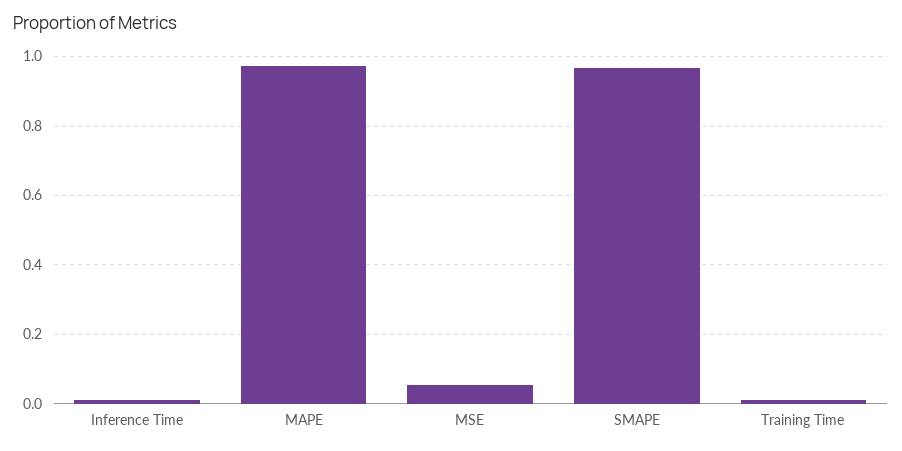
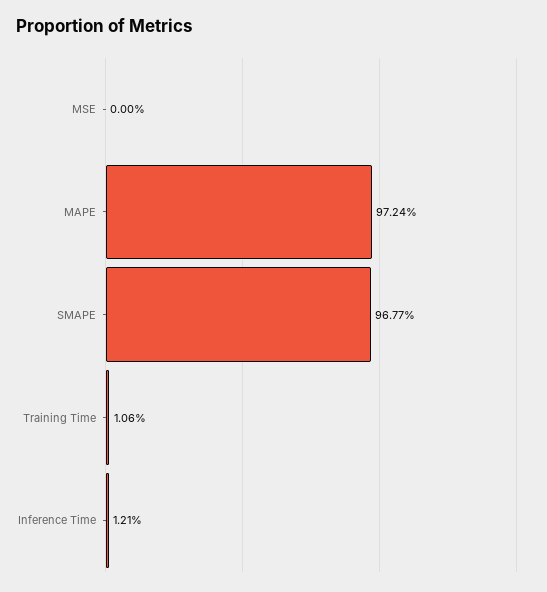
  {
    "Inference Time": 0.0121,
    "MAPE": 0.9724,
-   "MSE": 0.06,
+   "MSE": 0,
    "SMAPE": 0.9677,
    "Training Time": 0.0106
  }

